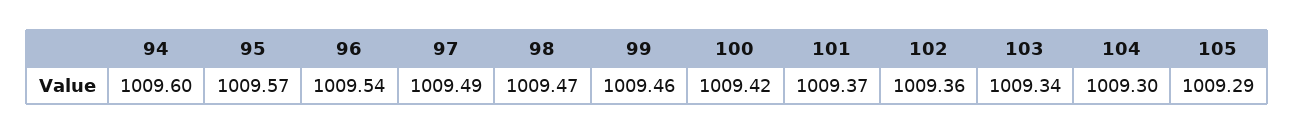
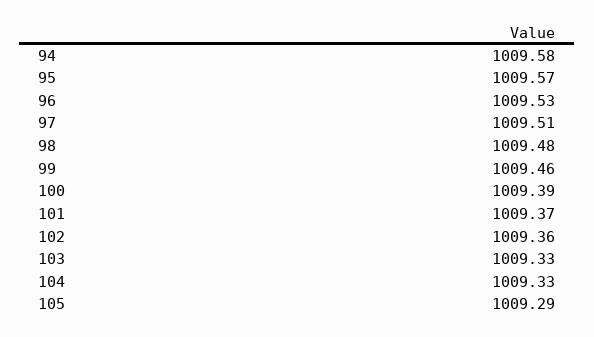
  {
-   "94": 1009.6,
+   "94": 1009.58,
    "95": 1009.57,
-   "96": 1009.54,
+   "96": 1009.53,
-   "97": 1009.49,
+   "97": 1009.51,
-   "98": 1009.47,
+   "98": 1009.48,
    "99": 1009.46,
-   "100": 1009.42,
+   "100": 1009.39,
    "101": 1009.37,
    "102": 1009.36,
-   "103": 1009.34,
+   "103": 1009.33,
-   "104": 1009.3,
+   "104": 1009.33,
    "105": 1009.29
  }

